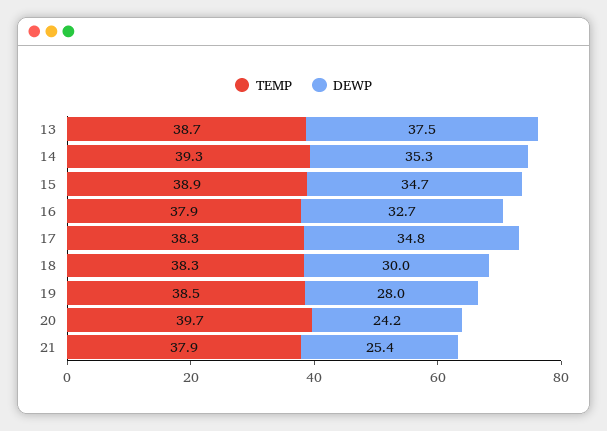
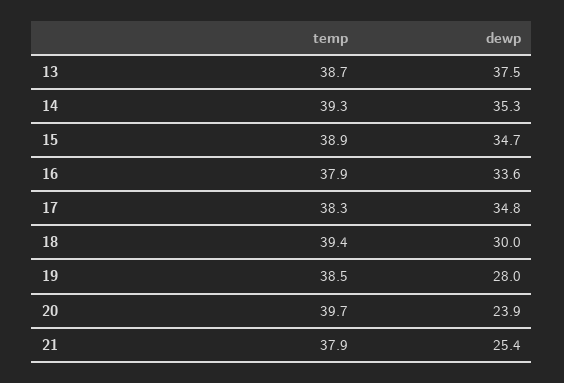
  {
    "TEMP": {
      "13": 38.7,
      "14": 39.3,
      "15": 38.9,
      "16": 37.9,
      "17": 38.3,
-     "18": 38.3,
+     "18": 39.4,
      "19": 38.5,
      "20": 39.7,
      "21": 37.9
    },
    "DEWP": {
      "13": 37.5,
      "14": 35.3,
      "15": 34.7,
-     "16": 32.7,
+     "16": 33.6,
      "17": 34.8,
      "18": 30,
      "19": 28,
-     "20": 24.2,
+     "20": 23.9,
      "21": 25.4
    }
  }

